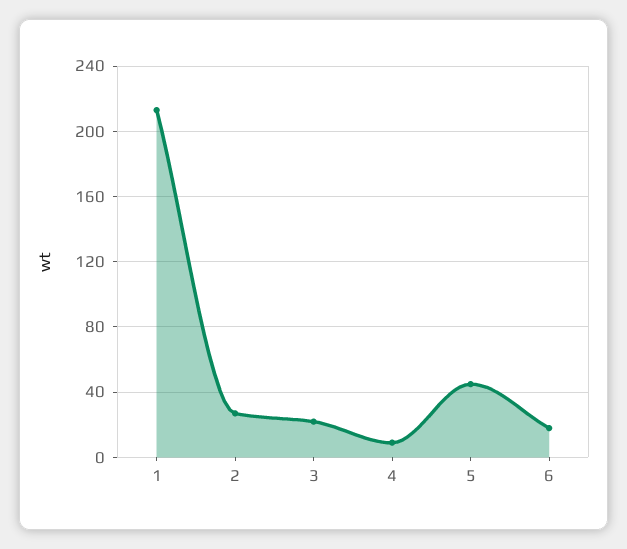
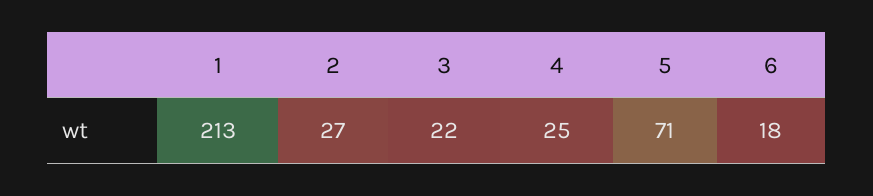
  {
    "1": 213,
    "2": 27,
    "3": 22,
-   "4": 10,
+   "4": 25,
-   "5": 45,
+   "5": 71,
    "6": 18
  }

